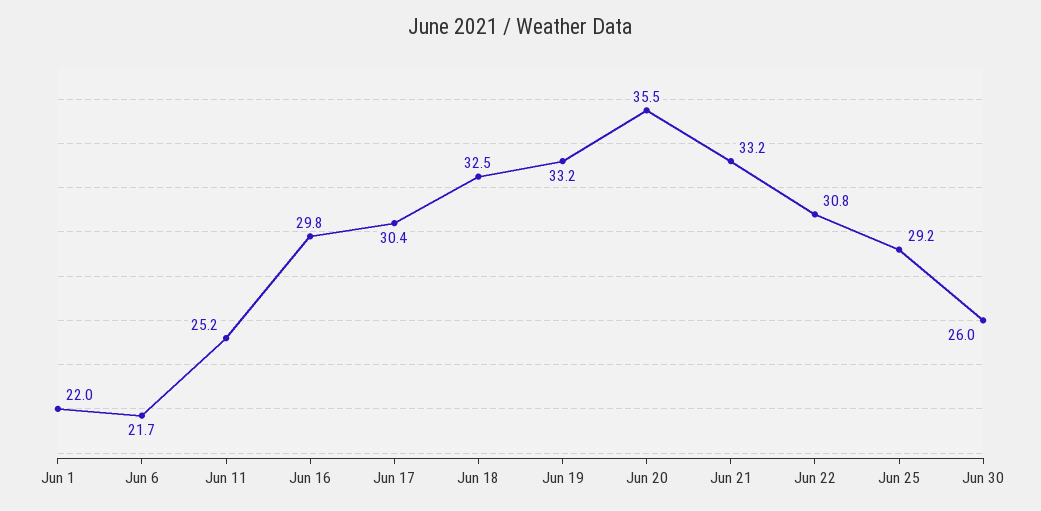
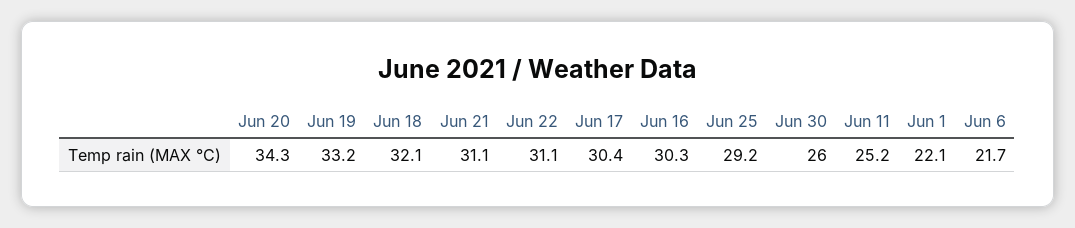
  {
-   "Jun 1": 22,
+   "Jun 1": 22.1,
    "Jun 6": 21.7,
    "Jun 11": 25.2,
-   "Jun 16": 29.8,
+   "Jun 16": 30.3,
    "Jun 17": 30.4,
-   "Jun 18": 32.5,
+   "Jun 18": 32.1,
    "Jun 19": 33.2,
-   "Jun 20": 35.5,
+   "Jun 20": 34.3,
-   "Jun 21": 33.2,
+   "Jun 21": 31.1,
-   "Jun 22": 30.8,
+   "Jun 22": 31.1,
    "Jun 25": 29.2,
    "Jun 30": 26
  }

